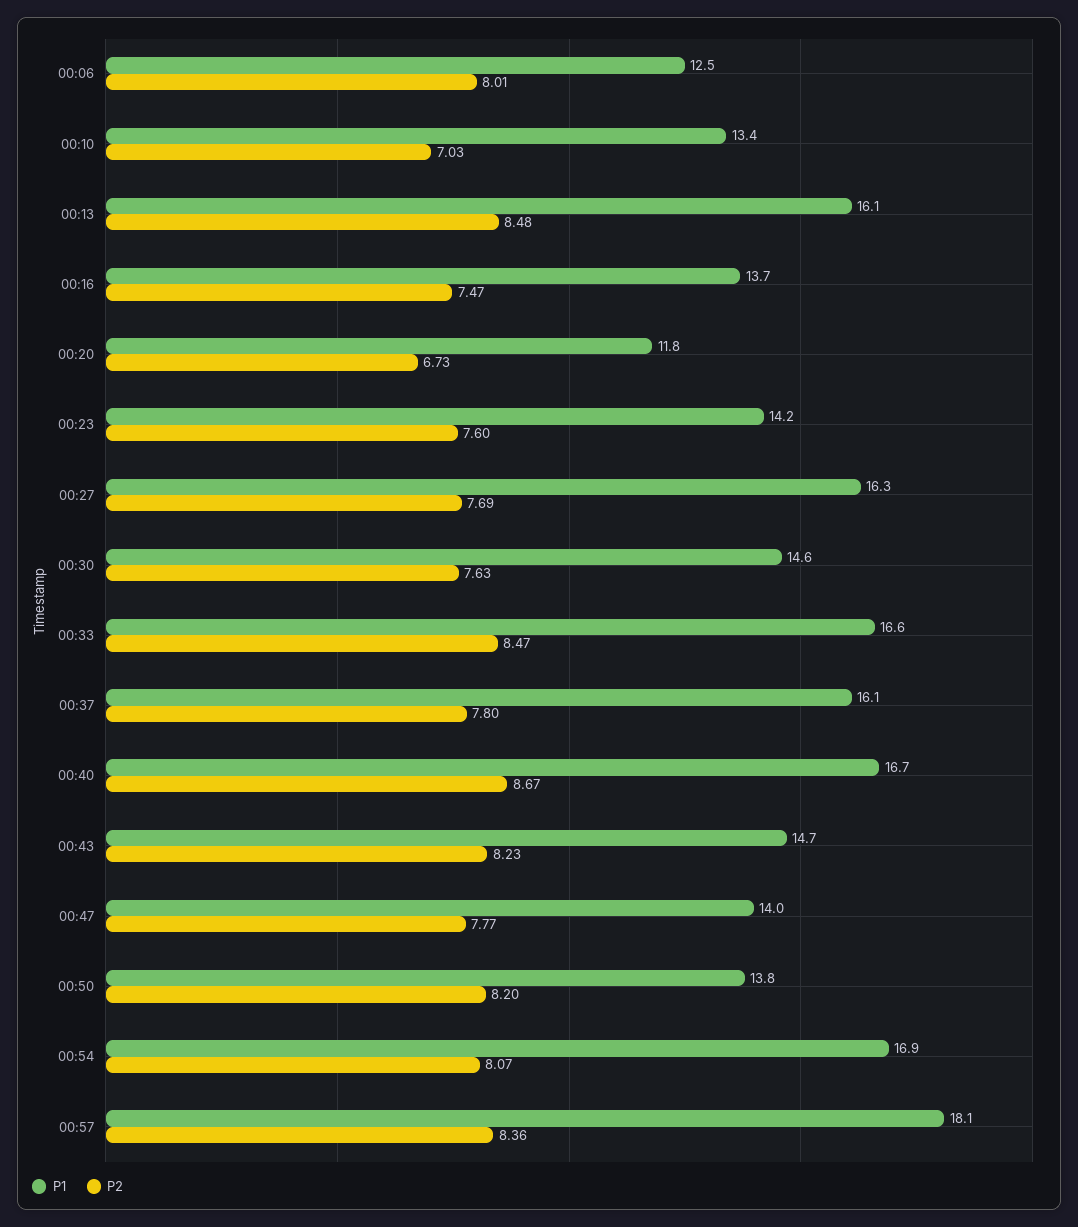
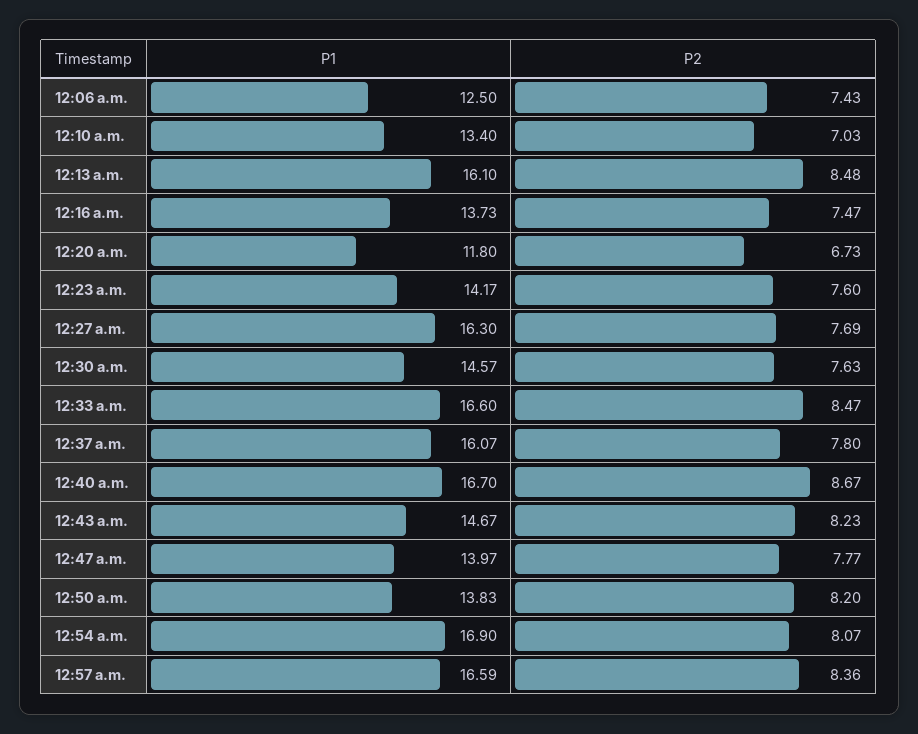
  {
    "P1": {
      "00:06": 12.5,
      "00:10": 13.4,
      "00:13": 16.1,
      "00:16": 13.73,
      "00:20": 11.8,
      "00:23": 14.17,
      "00:27": 16.3,
      "00:30": 14.57,
      "00:33": 16.6,
      "00:37": 16.07,
      "00:40": 16.7,
      "00:43": 14.67,
      "00:47": 13.97,
      "00:50": 13.83,
      "00:54": 16.9,
-     "00:57": 18.1
+     "00:57": 16.59
    },
    "P2": {
-     "00:06": 8.01,
+     "00:06": 7.43,
      "00:10": 7.03,
      "00:13": 8.48,
      "00:16": 7.47,
      "00:20": 6.73,
      "00:23": 7.6,
      "00:27": 7.69,
      "00:30": 7.63,
      "00:33": 8.47,
      "00:37": 7.8,
      "00:40": 8.67,
      "00:43": 8.23,
      "00:47": 7.77,
      "00:50": 8.2,
      "00:54": 8.07,
      "00:57": 8.36
    }
  }

